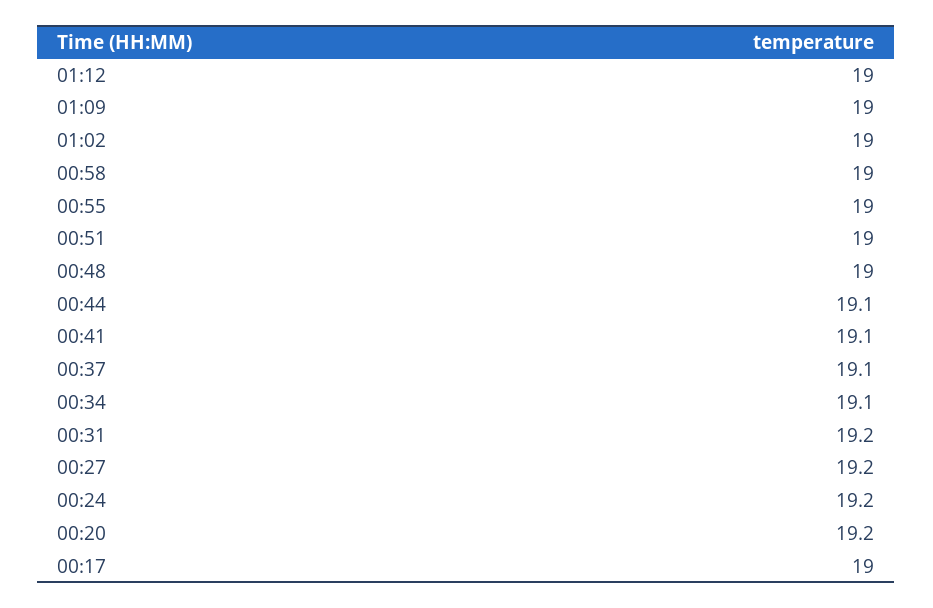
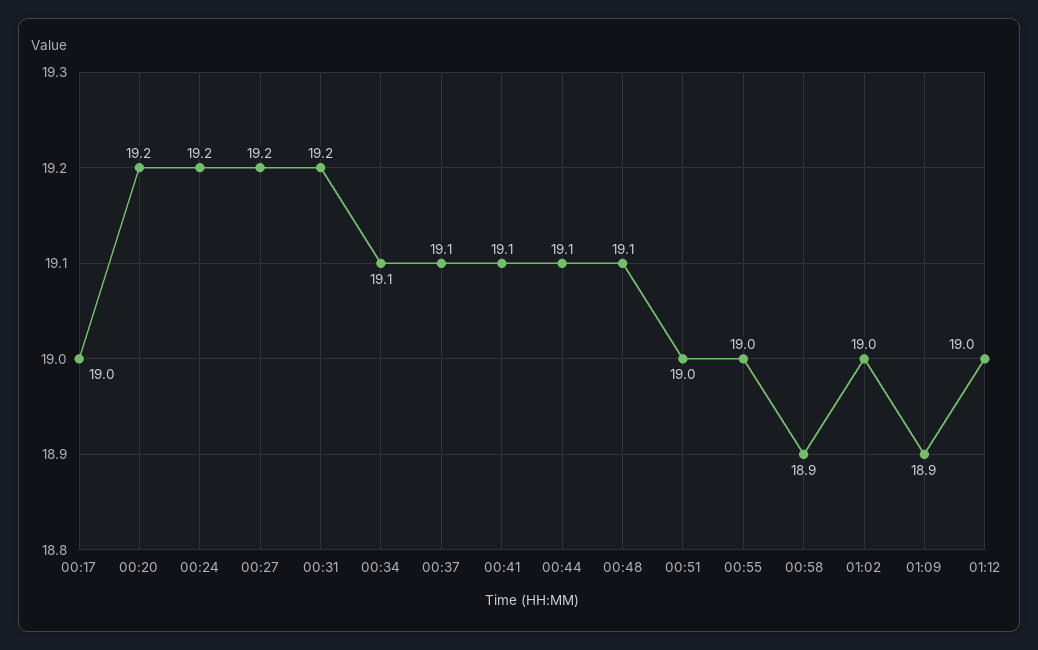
  {
    "01:12": 19,
-   "01:09": 19,
+   "01:09": 18.9,
    "01:02": 19,
-   "00:58": 19,
+   "00:58": 18.9,
    "00:55": 19,
    "00:51": 19,
-   "00:48": 19,
+   "00:48": 19.1,
    "00:44": 19.1,
    "00:41": 19.1,
    "00:37": 19.1,
    "00:34": 19.1,
    "00:31": 19.2,
    "00:27": 19.2,
    "00:24": 19.2,
    "00:20": 19.2,
    "00:17": 19
  }

